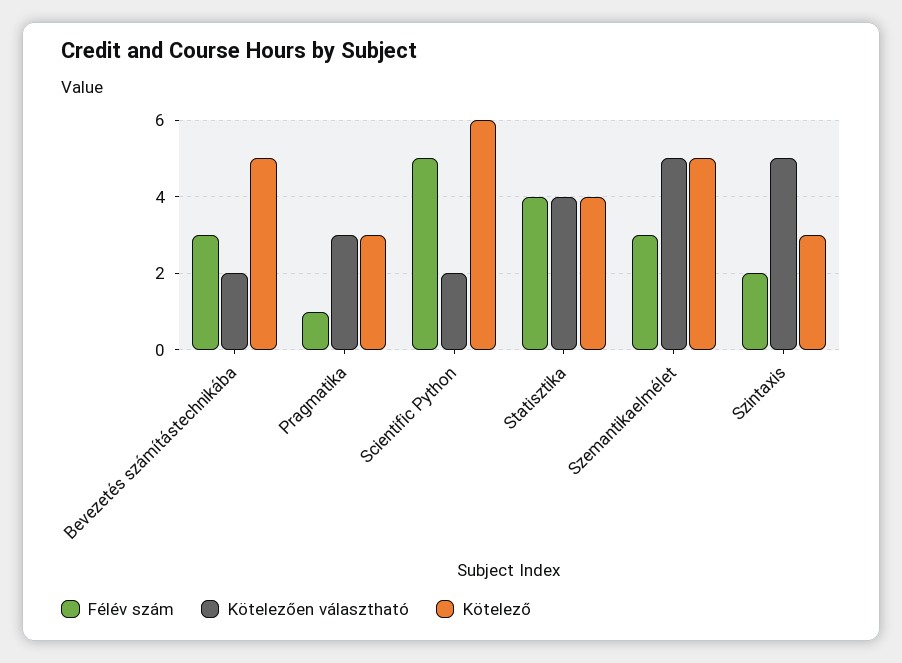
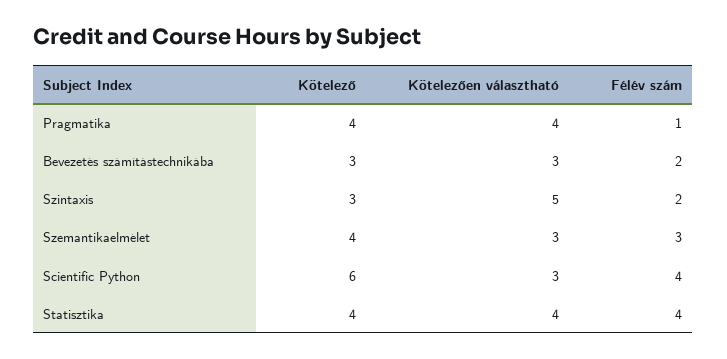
  {
    "Félév szám": {
-     "Bevezetés számítástechnikába": 3,
+     "Bevezetés számítástechnikába": 2,
      "Pragmatika": 1,
-     "Scientific Python": 5,
+     "Scientific Python": 4,
      "Statisztika": 4,
      "Szemantikaelmélet": 3,
      "Szintaxis": 2
    },
    "Kötelezően választható": {
-     "Bevezetés számítástechnikába": 2,
+     "Bevezetés számítástechnikába": 3,
-     "Pragmatika": 3,
+     "Pragmatika": 4,
-     "Scientific Python": 2,
+     "Scientific Python": 3,
      "Statisztika": 4,
-     "Szemantikaelmélet": 5,
+     "Szemantikaelmélet": 3,
      "Szintaxis": 5
    },
    "Kötelező": {
-     "Bevezetés számítástechnikába": 5,
+     "Bevezetés számítástechnikába": 3,
-     "Pragmatika": 3,
+     "Pragmatika": 4,
      "Scientific Python": 6,
      "Statisztika": 4,
-     "Szemantikaelmélet": 5,
+     "Szemantikaelmélet": 4,
      "Szintaxis": 3
    }
  }

